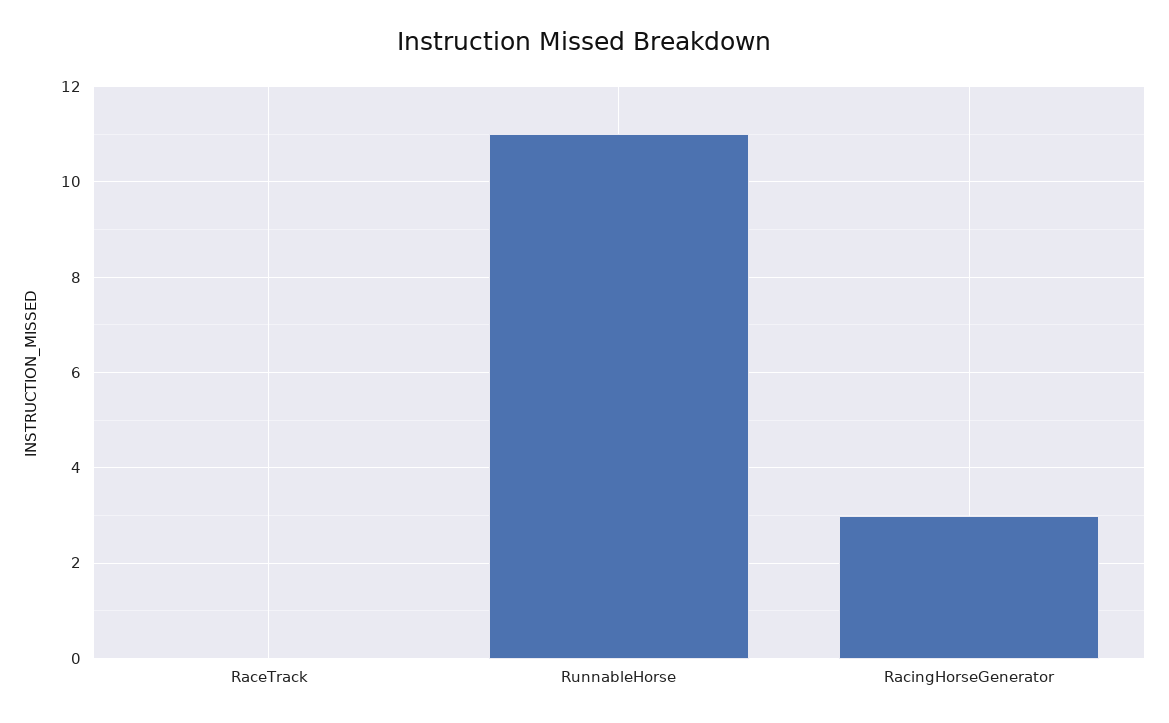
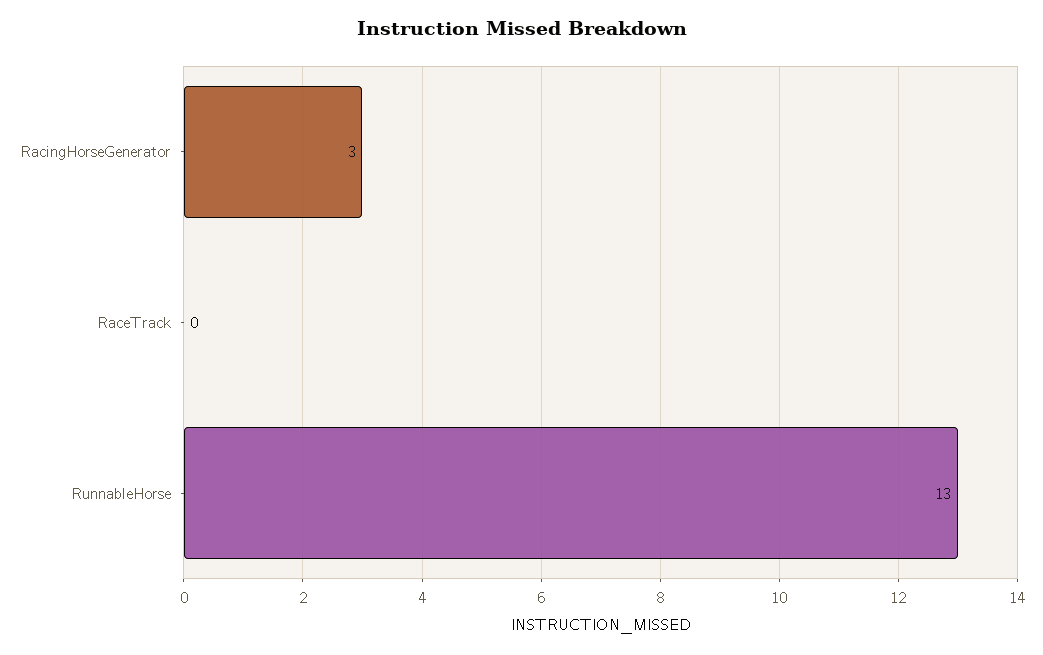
  {
    "RaceTrack": 0,
-   "RunnableHorse": 11,
+   "RunnableHorse": 13,
    "RacingHorseGenerator": 3
  }

